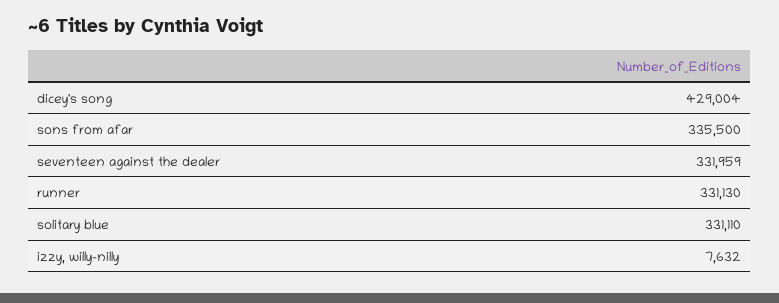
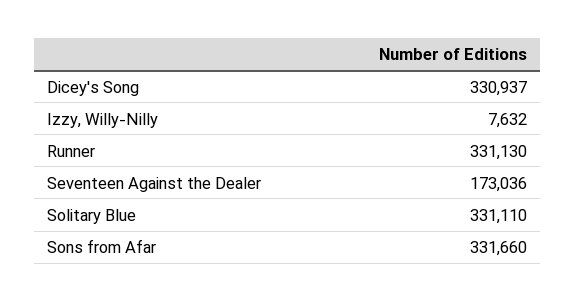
  {
-   "dicey's song": 429004,
+   "dicey's song": 330937,
-   "sons from afar": 335500,
+   "sons from afar": 331660,
-   "seventeen against the dealer": 331959,
+   "seventeen against the dealer": 173036,
    "runner": 331130,
    "solitary blue": 331110,
    "izzy, willy-nilly": 7632
  }

